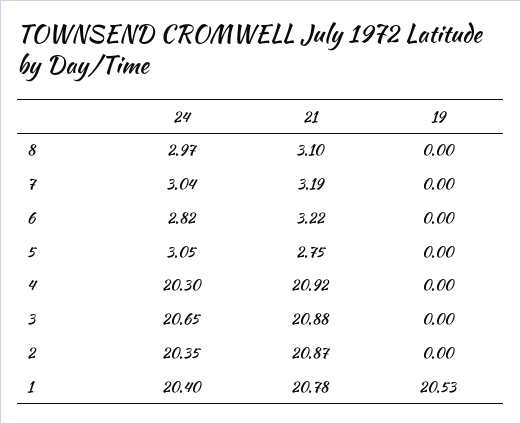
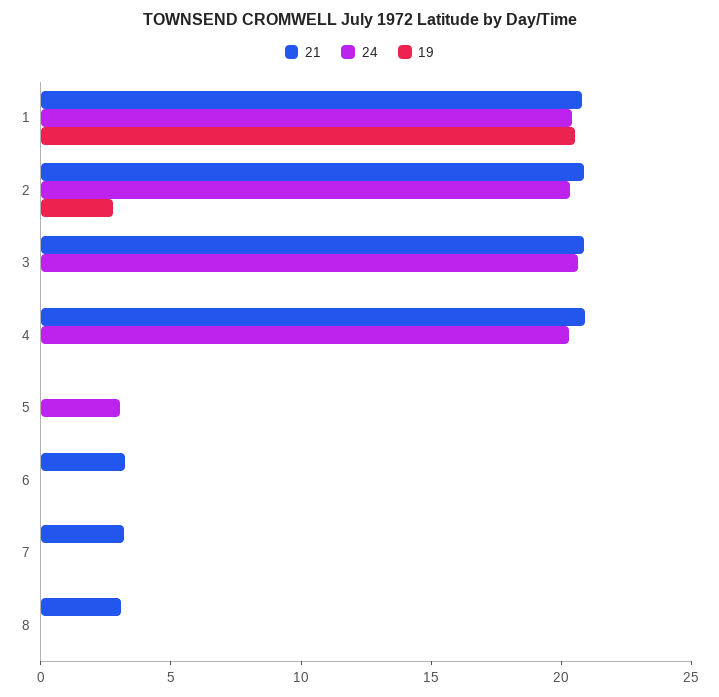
  {
    "24": {
-     "8": 2.97,
+     "8": 0,
-     "7": 3.04,
+     "7": 0,
-     "6": 2.82,
+     "6": 0,
      "5": 3.05,
      "4": 20.3,
      "3": 20.65,
      "2": 20.35,
      "1": 20.4
    },
    "21": {
      "8": 3.1,
      "7": 3.19,
      "6": 3.22,
-     "5": 2.75,
+     "5": 0,
      "4": 20.92,
      "3": 20.88,
      "2": 20.87,
      "1": 20.78
    },
    "19": {
      "8": 0,
      "7": 0,
      "6": 0,
      "5": 0,
      "4": 0,
      "3": 0,
-     "2": 0,
+     "2": 3,
      "1": 20.53
    }
  }

